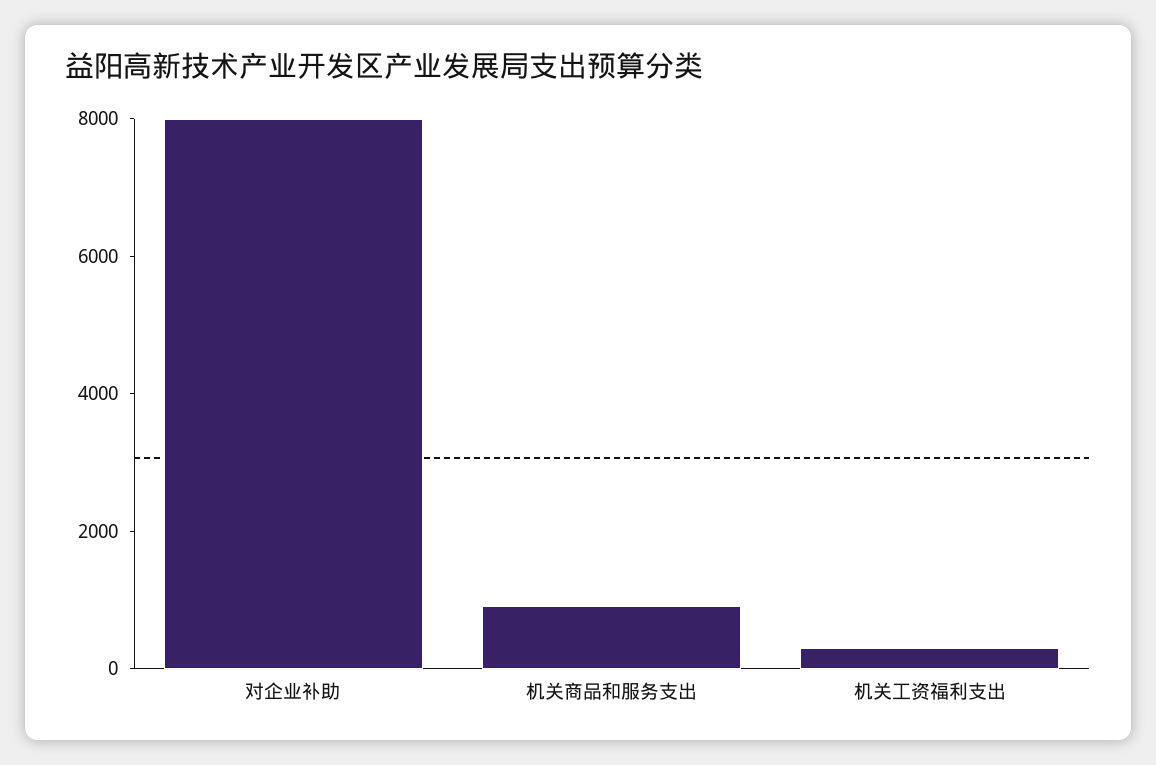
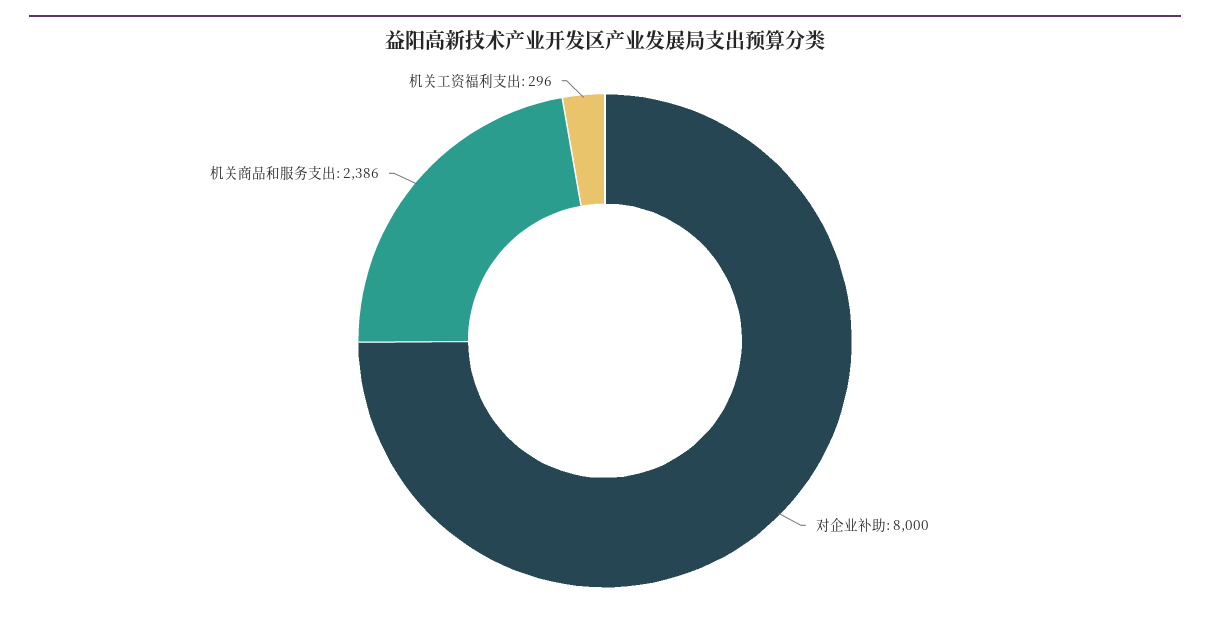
  {
    "对企业补助": 8000,
-   "机关商品和服务支出": 1000,
+   "机关商品和服务支出": 2386,
    "机关工资福利支出": 296
  }

